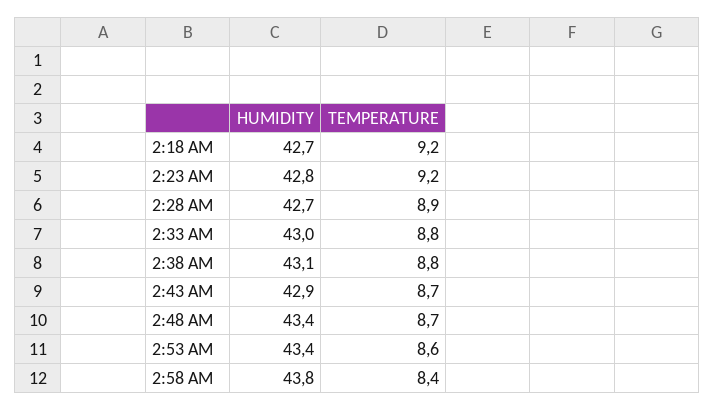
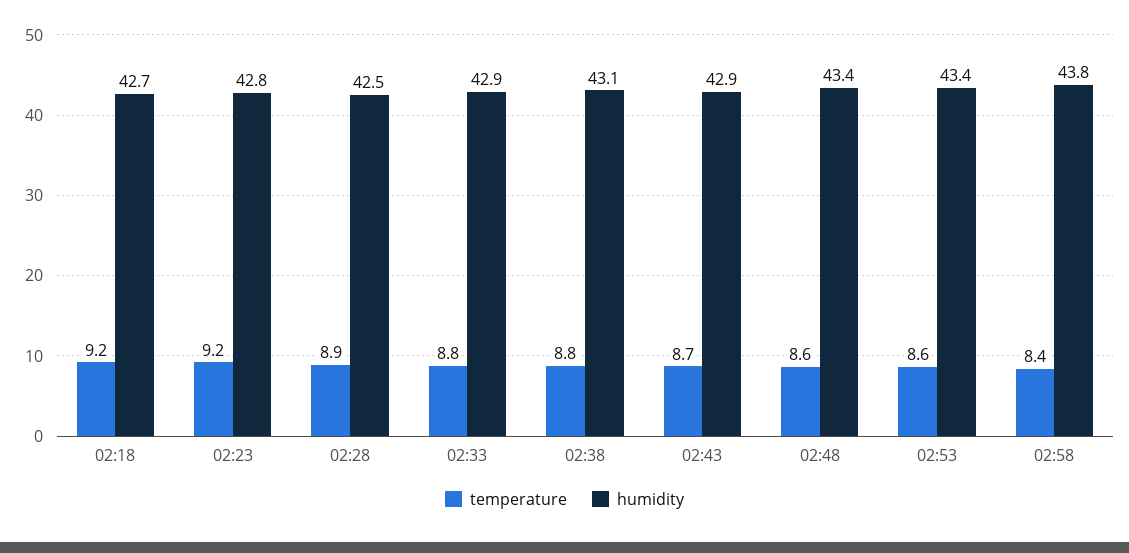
  {
    "HUMIDITY": {
      "2:18 AM": 42.7,
      "2:23 AM": 42.8,
-     "2:28 AM": 42.7,
+     "2:28 AM": 42.5,
-     "2:33 AM": 43,
+     "2:33 AM": 42.9,
      "2:38 AM": 43.1,
      "2:43 AM": 42.9,
      "2:48 AM": 43.4,
      "2:53 AM": 43.4,
      "2:58 AM": 43.8
    },
    "TEMPERATURE": {
      "2:18 AM": 9.2,
      "2:23 AM": 9.2,
      "2:28 AM": 8.9,
      "2:33 AM": 8.8,
      "2:38 AM": 8.8,
      "2:43 AM": 8.7,
-     "2:48 AM": 8.7,
+     "2:48 AM": 8.6,
      "2:53 AM": 8.6,
      "2:58 AM": 8.4
    }
  }

